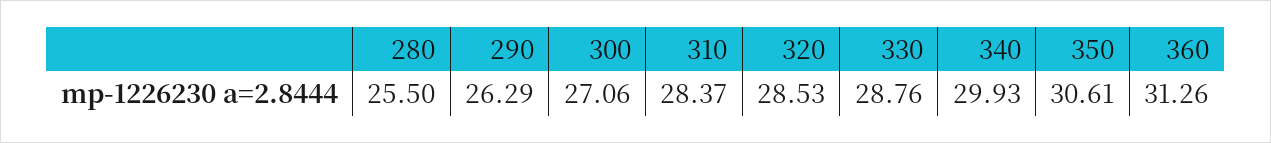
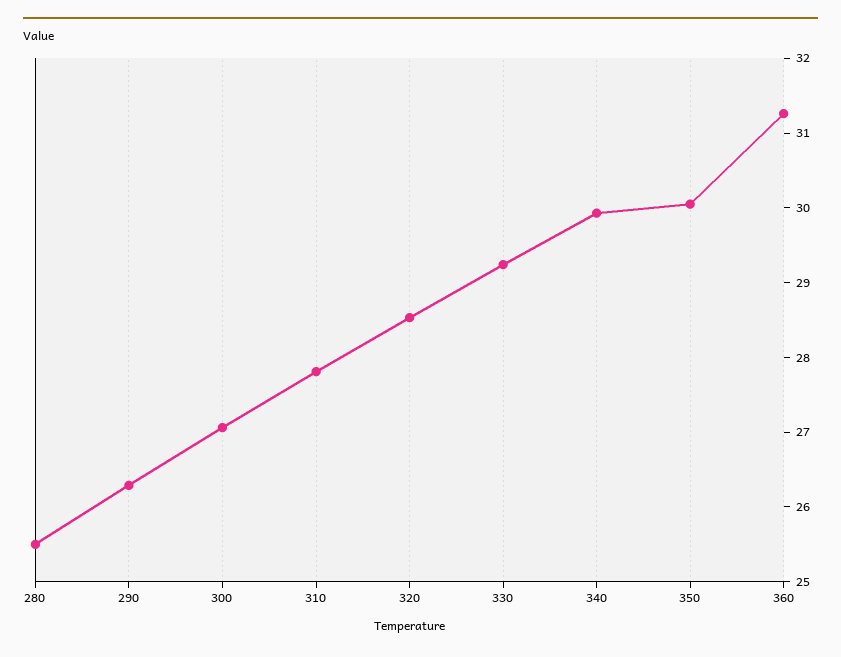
  {
    "280": 25.5,
    "290": 26.29,
    "300": 27.06,
-   "310": 28.37,
+   "310": 27.8,
    "320": 28.53,
-   "330": 28.76,
+   "330": 29.2,
    "340": 29.93,
-   "350": 30.61,
+   "350": 30,
    "360": 31.26
  }

